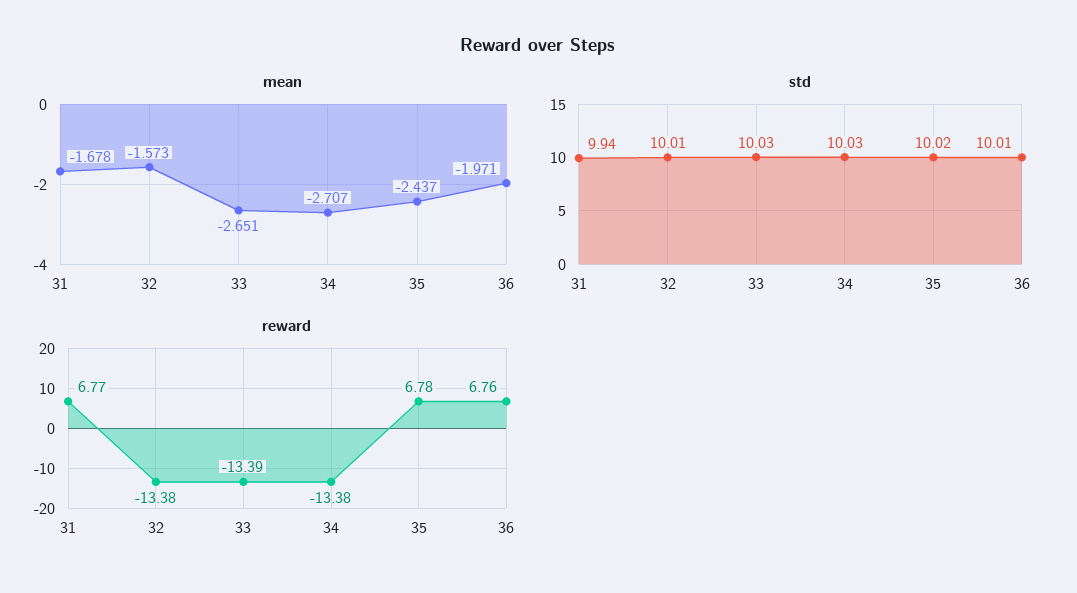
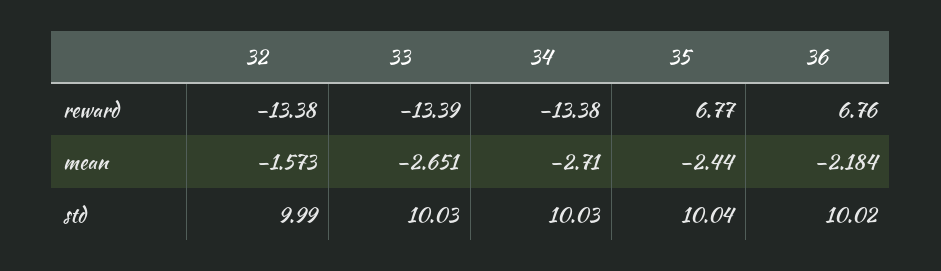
  {
    "mean": {
-     "31": -1.678,
      "32": -1.573,
      "33": -2.651,
-     "34": -2.707,
+     "34": -2.71,
-     "35": -2.437,
+     "35": -2.44,
-     "36": -1.971
+     "36": -2.184
    },
    "std": {
-     "31": 9.94,
-     "32": 10.01,
+     "32": 9.99,
      "33": 10.03,
      "34": 10.03,
-     "35": 10.02,
+     "35": 10.04,
-     "36": 10.01
+     "36": 10.02
    },
    "reward": {
-     "31": 6.77,
      "32": -13.38,
      "33": -13.39,
      "34": -13.38,
-     "35": 6.78,
+     "35": 6.77,
      "36": 6.76
    }
  }

